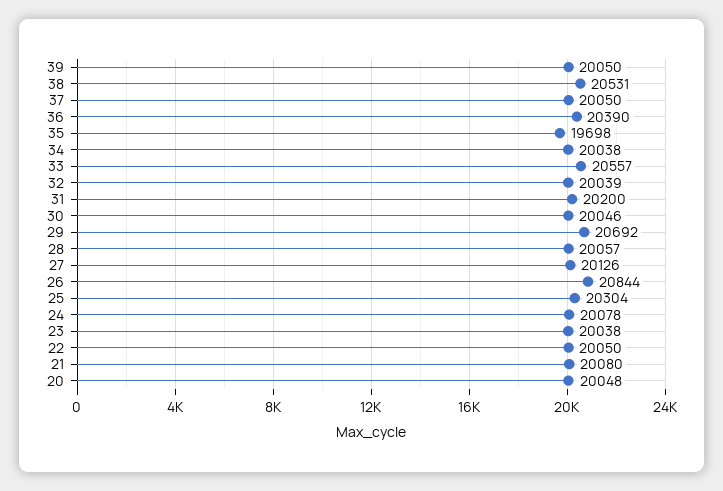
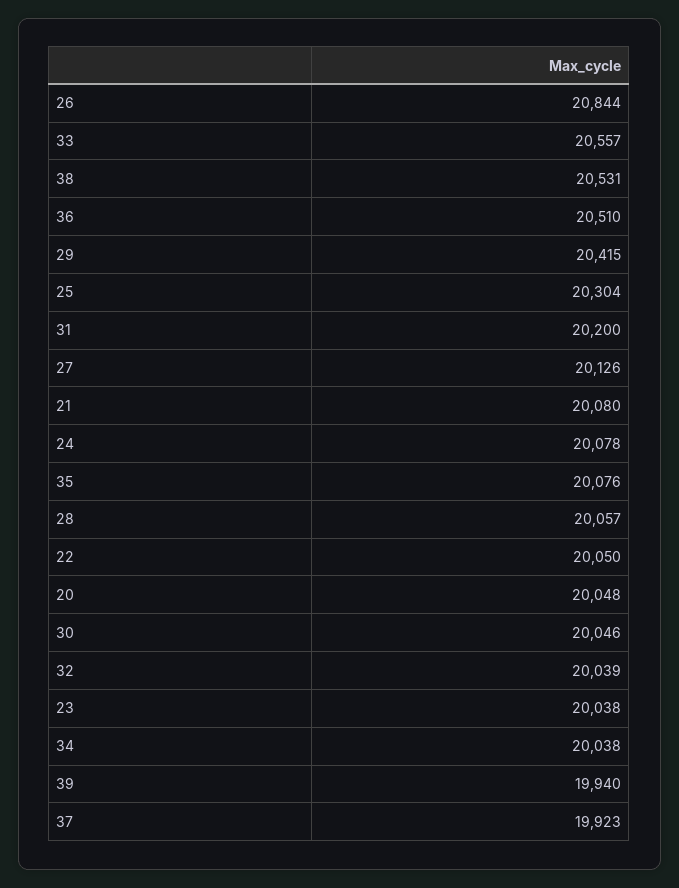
  {
-   "39": 20050,
+   "39": 19940,
    "38": 20531,
-   "37": 20050,
+   "37": 19923,
-   "36": 20390,
+   "36": 20510,
-   "35": 19698,
+   "35": 20076,
    "34": 20038,
    "33": 20557,
    "32": 20039,
    "31": 20200,
    "30": 20046,
-   "29": 20692,
+   "29": 20415,
    "28": 20057,
    "27": 20126,
    "26": 20844,
    "25": 20304,
    "24": 20078,
    "23": 20038,
    "22": 20050,
    "21": 20080,
    "20": 20048
  }

